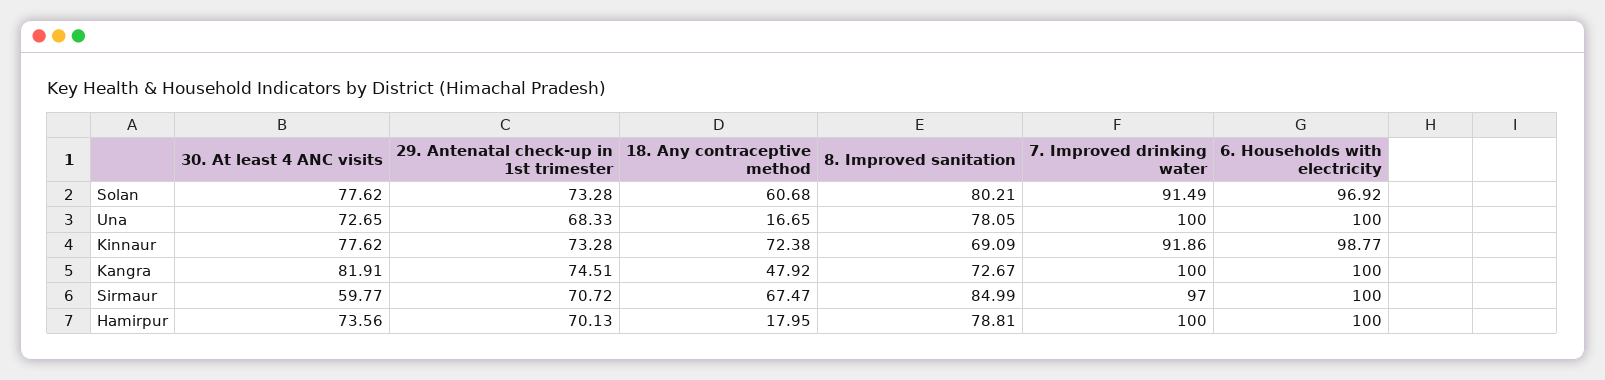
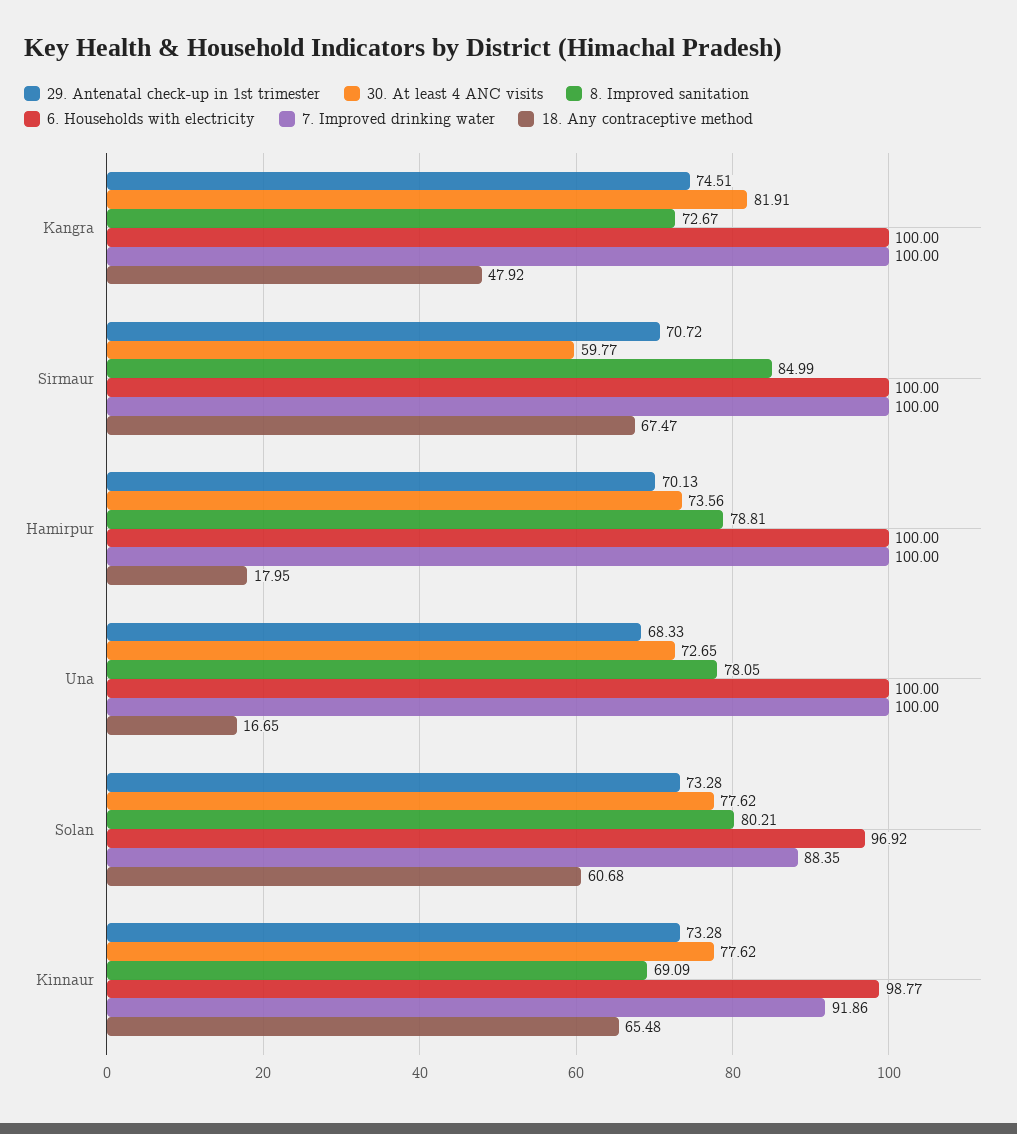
  {
    "30. At least 4 ANC visits": {
      "Solan": 77.62,
      "Una": 72.65,
      "Kinnaur": 77.62,
      "Kangra": 81.91,
      "Sirmaur": 59.77,
      "Hamirpur": 73.56
    },
    "29. Antenatal check-up in 1st trimester": {
      "Solan": 73.28,
      "Una": 68.33,
      "Kinnaur": 73.28,
      "Kangra": 74.51,
      "Sirmaur": 70.72,
      "Hamirpur": 70.13
    },
    "18. Any contraceptive method": {
      "Solan": 60.68,
      "Una": 16.65,
-     "Kinnaur": 72.38,
+     "Kinnaur": 65.48,
      "Kangra": 47.92,
      "Sirmaur": 67.47,
      "Hamirpur": 17.95
    },
    "8. Improved sanitation": {
      "Solan": 80.21,
      "Una": 78.05,
      "Kinnaur": 69.09,
      "Kangra": 72.67,
      "Sirmaur": 84.99,
      "Hamirpur": 78.81
    },
    "7. Improved drinking water": {
-     "Solan": 91.49,
+     "Solan": 88.35,
      "Una": 100,
      "Kinnaur": 91.86,
      "Kangra": 100,
-     "Sirmaur": 97,
+     "Sirmaur": 100,
      "Hamirpur": 100
    },
    "6. Households with electricity": {
      "Solan": 96.92,
      "Una": 100,
      "Kinnaur": 98.77,
      "Kangra": 100,
      "Sirmaur": 100,
      "Hamirpur": 100
    }
  }

